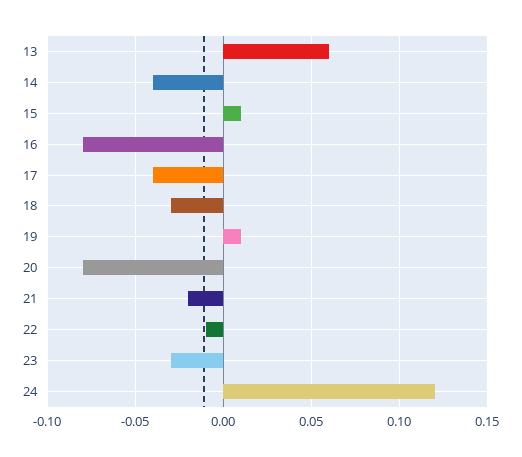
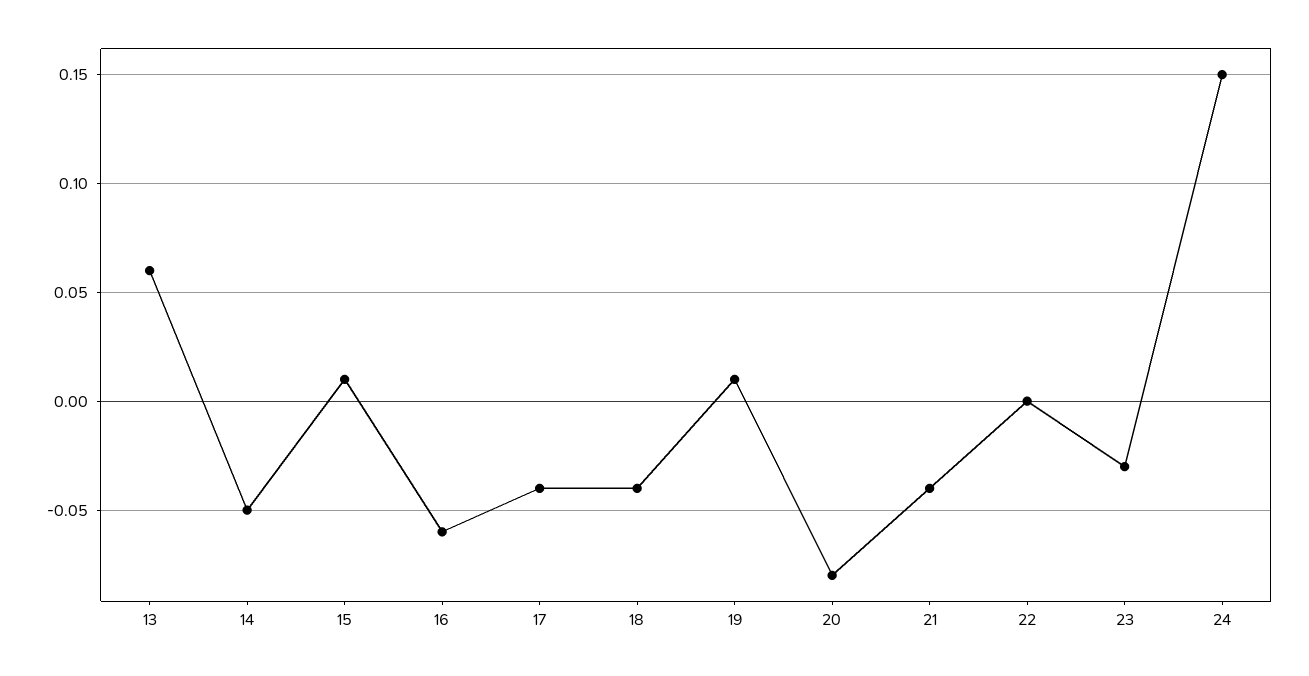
  {
    "13": 0.06,
-   "14": -0.04,
+   "14": -0.05,
    "15": 0.01,
-   "16": -0.08,
+   "16": -0.06,
    "17": -0.04,
-   "18": -0.03,
+   "18": -0.04,
    "19": 0.01,
    "20": -0.08,
-   "21": -0.02,
+   "21": -0.04,
-   "22": -0.01,
+   "22": 0,
    "23": -0.03,
-   "24": 0.12
+   "24": 0.15
  }

